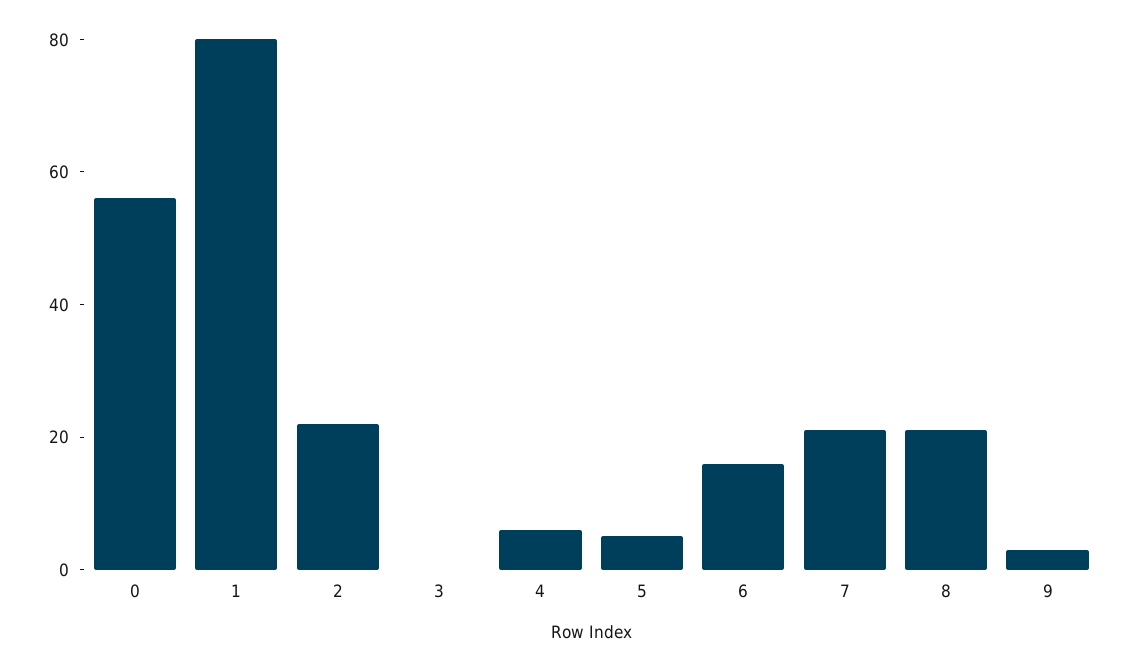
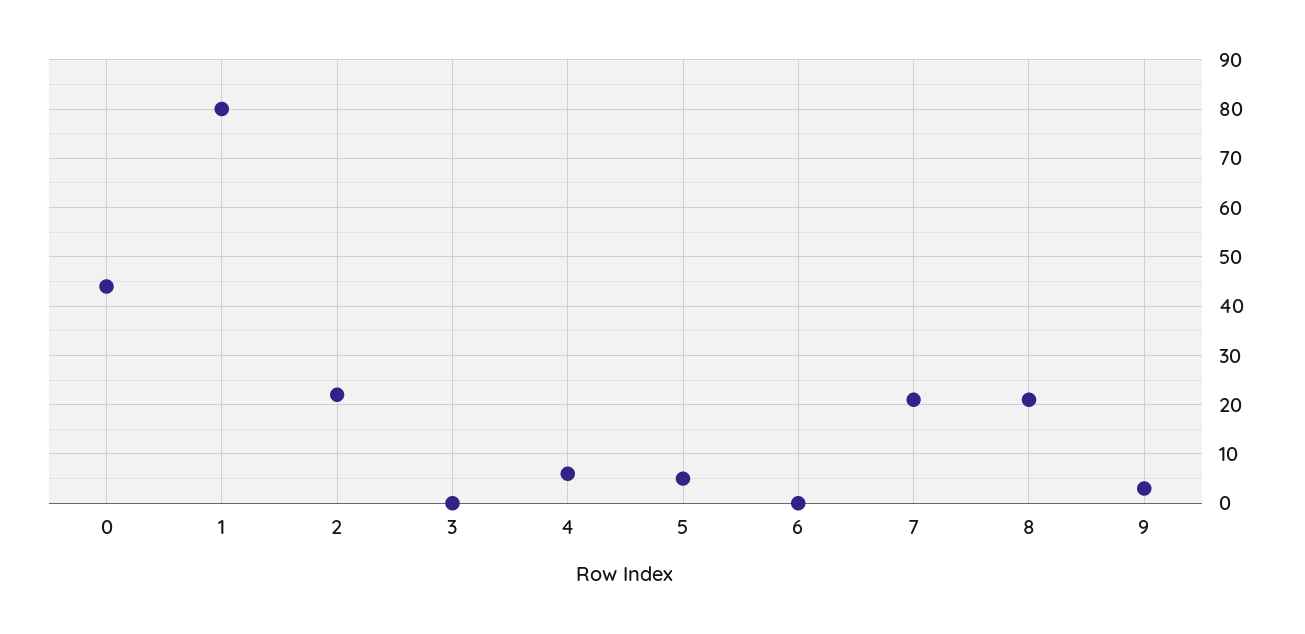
  {
-   "0": 55,
+   "0": 45,
    "1": 80,
    "2": 20,
    "3": 0,
    "4": 5,
    "5": 5,
-   "6": 15,
+   "6": 0,
    "7": 20,
    "8": 20,
    "9": 5
  }

